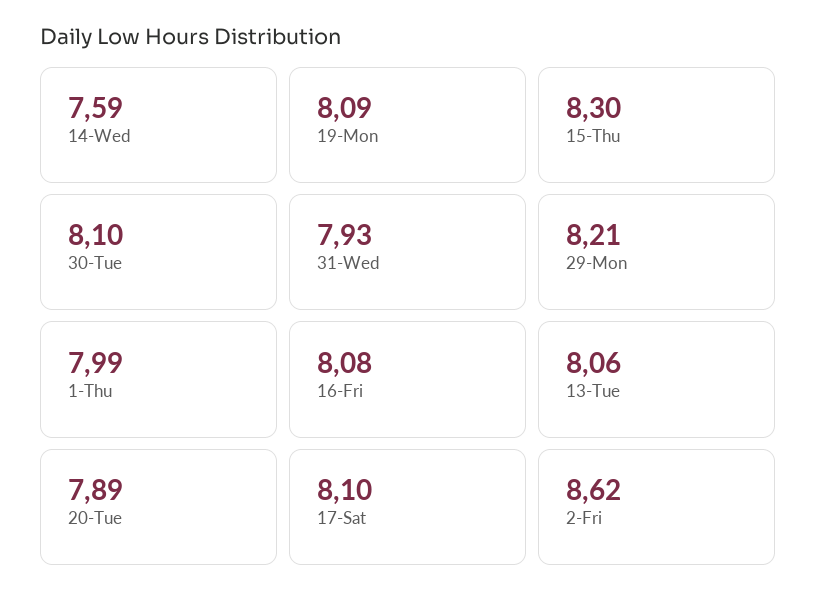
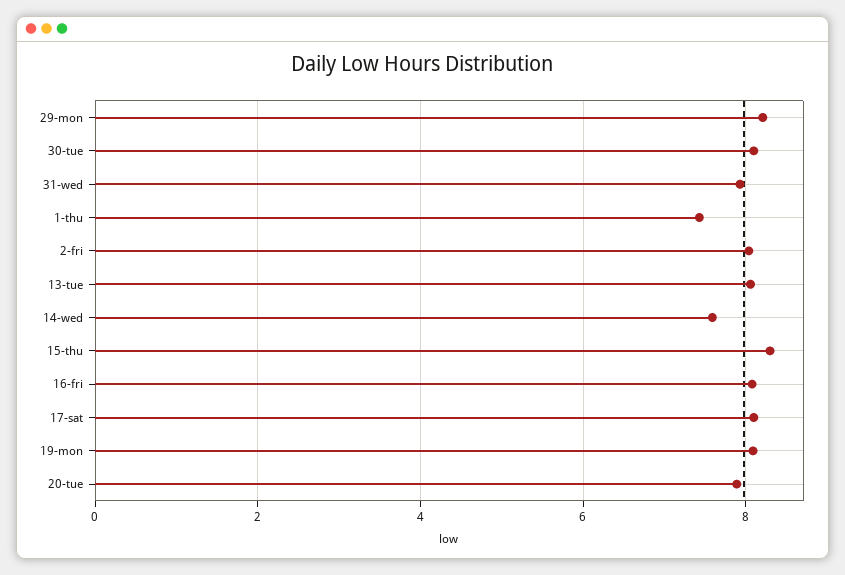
  {
    "14-Wed": 7.59,
    "19-Mon": 8.09,
    "15-Thu": 8.3,
    "30-Tue": 8.1,
    "31-Wed": 7.93,
    "29-Mon": 8.21,
-   "1-Thu": 7.99,
+   "1-Thu": 7.4,
    "16-Fri": 8.08,
    "13-Tue": 8.06,
    "20-Tue": 7.89,
    "17-Sat": 8.1,
-   "2-Fri": 8.62
+   "2-Fri": 8
  }

